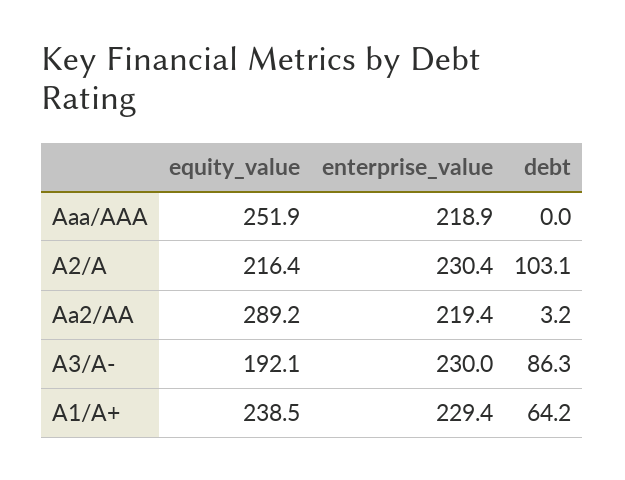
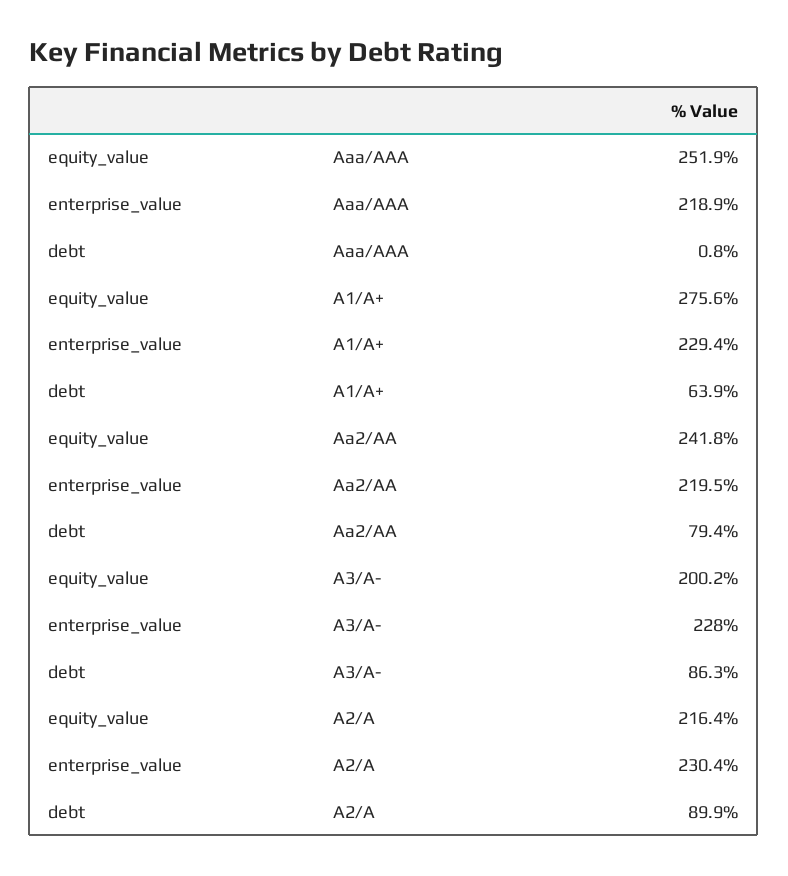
  {
    "equity_value": {
      "Aaa/AAA": 251.9,
      "A2/A": 216.4,
-     "Aa2/AA": 289.2,
+     "Aa2/AA": 241.8,
-     "A3/A-": 192.1,
+     "A3/A-": 200.2,
-     "A1/A+": 238.5
+     "A1/A+": 275.6
    },
    "enterprise_value": {
      "Aaa/AAA": 218.9,
      "A2/A": 230.4,
-     "Aa2/AA": 219.4,
+     "Aa2/AA": 219.5,
-     "A3/A-": 230,
+     "A3/A-": 228,
      "A1/A+": 229.4
    },
    "debt": {
-     "Aaa/AAA": 0,
+     "Aaa/AAA": 0.8,
-     "A2/A": 103.1,
+     "A2/A": 89.9,
-     "Aa2/AA": 3.2,
+     "Aa2/AA": 79.4,
      "A3/A-": 86.3,
-     "A1/A+": 64.2
+     "A1/A+": 63.9
    }
  }

